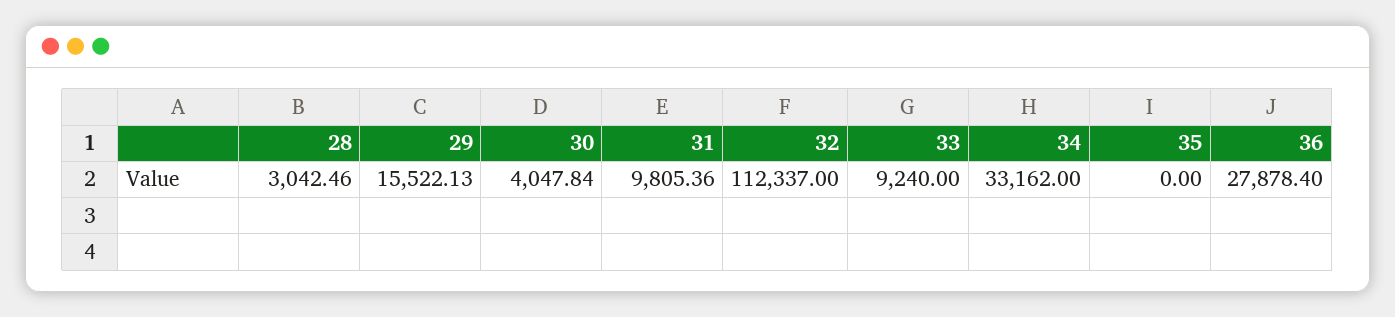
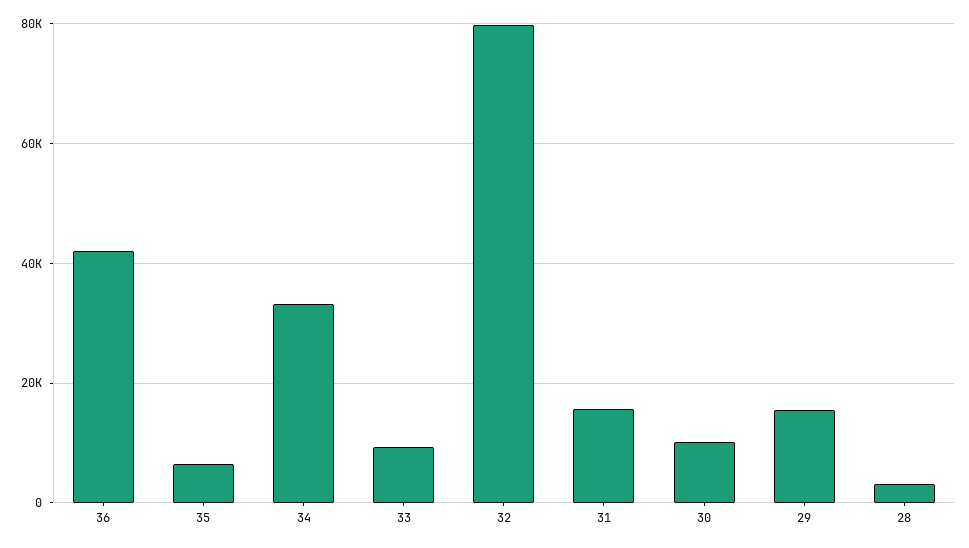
  {
    "28": 3042.46,
    "29": 15522.13,
-   "30": 4047.84,
+   "30": 10000,
-   "31": 9805.36,
+   "31": 16000,
-   "32": 112337,
+   "32": 80000,
    "33": 9240,
    "34": 33162,
-   "35": 0,
+   "35": 6000,
-   "36": 27878.4
+   "36": 42000
  }

